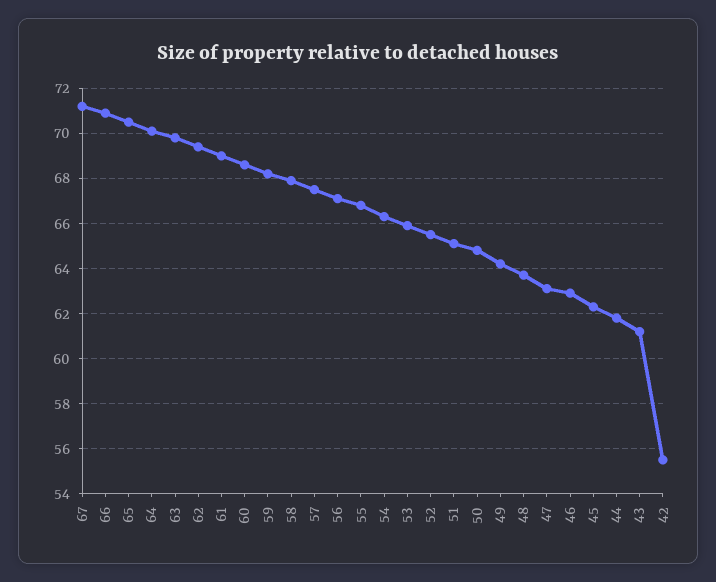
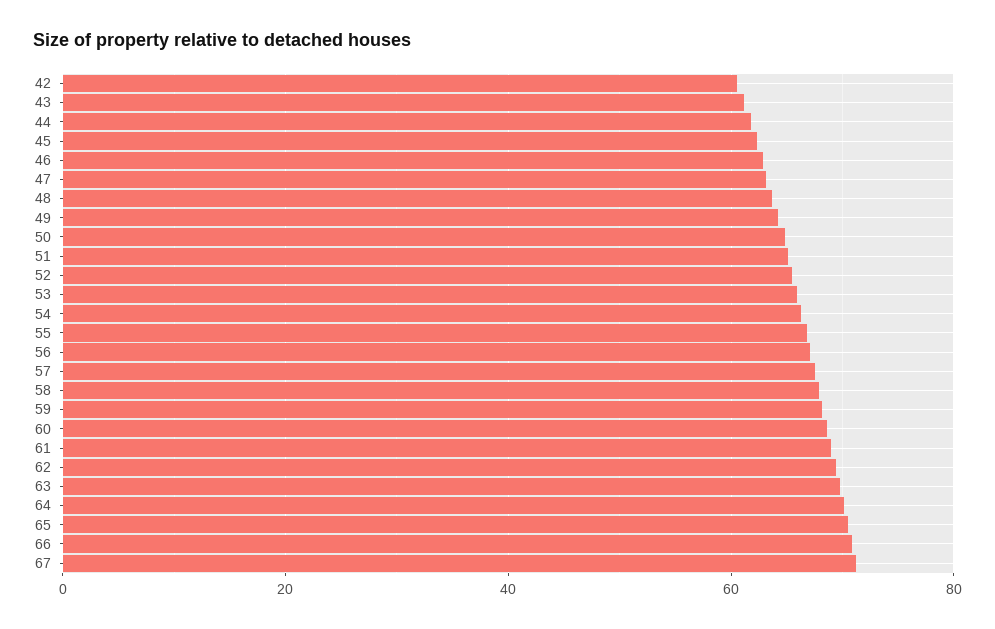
  {
    "67": 71,
    "66": 71,
    "65": 70.5,
    "64": 70,
    "63": 70,
    "62": 69.5,
    "61": 69,
    "60": 68.5,
    "59": 68,
    "58": 68,
    "57": 67.5,
    "56": 67,
    "55": 67,
    "54": 66.5,
    "53": 66,
    "52": 65.5,
    "51": 65,
    "50": 65,
    "49": 64,
    "48": 63.5,
    "47": 63,
    "46": 63,
    "45": 62.5,
    "44": 62,
    "43": 61,
-   "42": 55.5
+   "42": 60
  }

